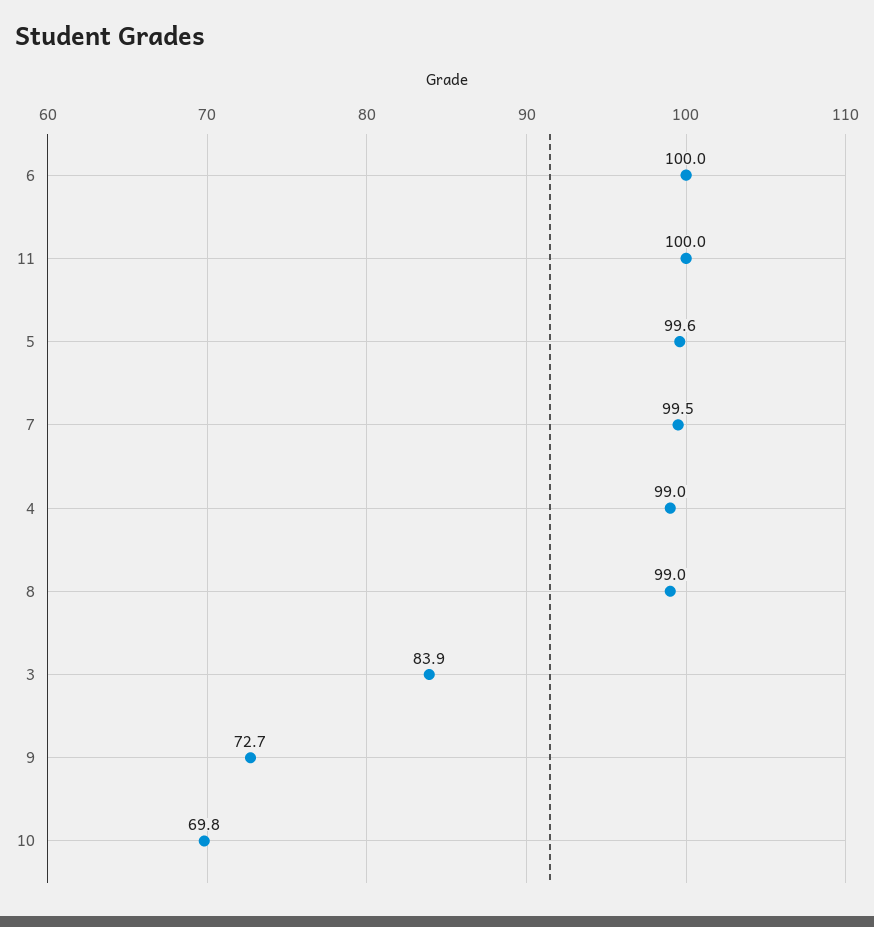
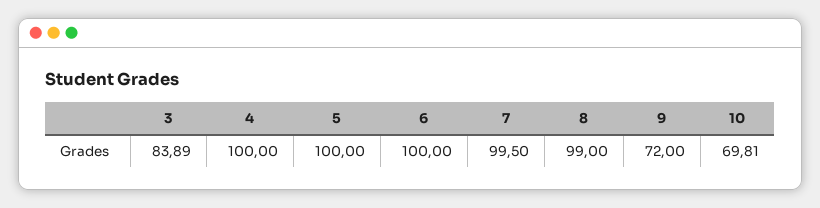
  {
    "6": 100,
-   "11": 100,
-   "5": 99.6,
+   "5": 100,
    "7": 99.5,
-   "4": 99,
+   "4": 100,
    "8": 99,
    "3": 83.89,
-   "9": 72.7,
+   "9": 72,
    "10": 69.81
  }

